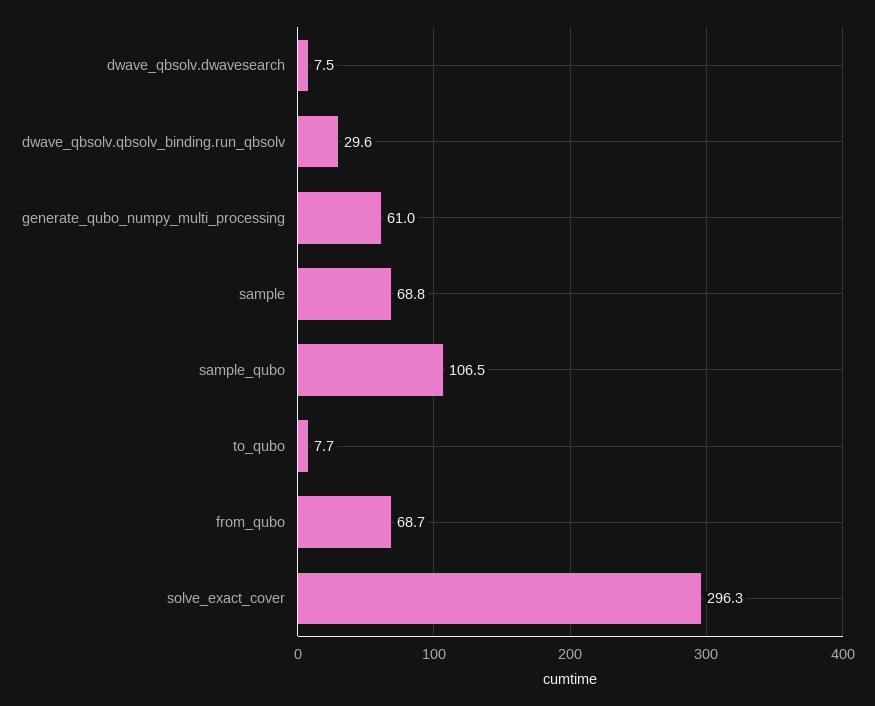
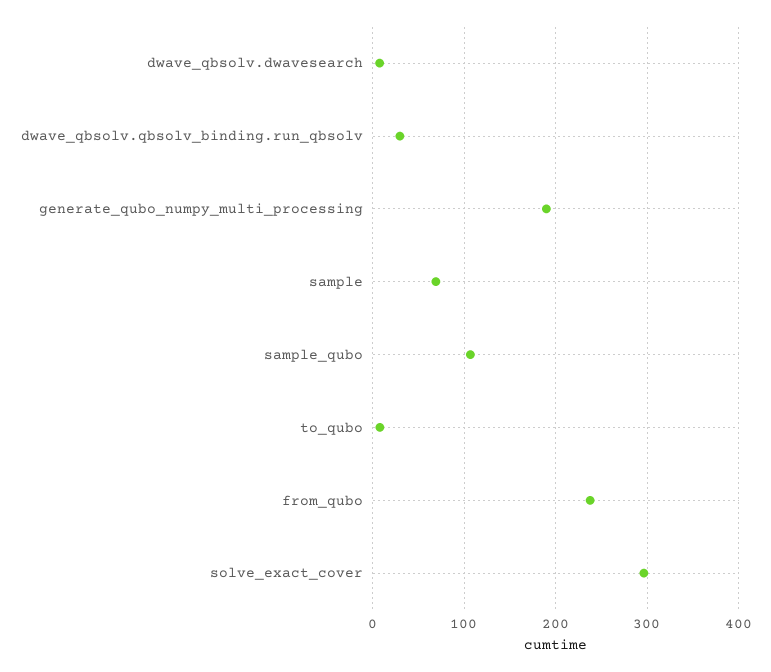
  {
    "dwave_qbsolv.dwavesearch": 7.5,
    "dwave_qbsolv.qbsolv_binding.run_qbsolv": 29.6,
-   "generate_qubo_numpy_multi_processing": 61,
+   "generate_qubo_numpy_multi_processing": 190,
    "sample": 68.8,
    "sample_qubo": 106.5,
    "to_qubo": 7.7,
-   "from_qubo": 68.7,
+   "from_qubo": 240,
    "solve_exact_cover": 296.3
  }

